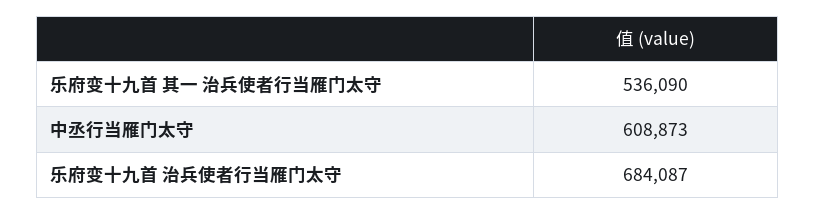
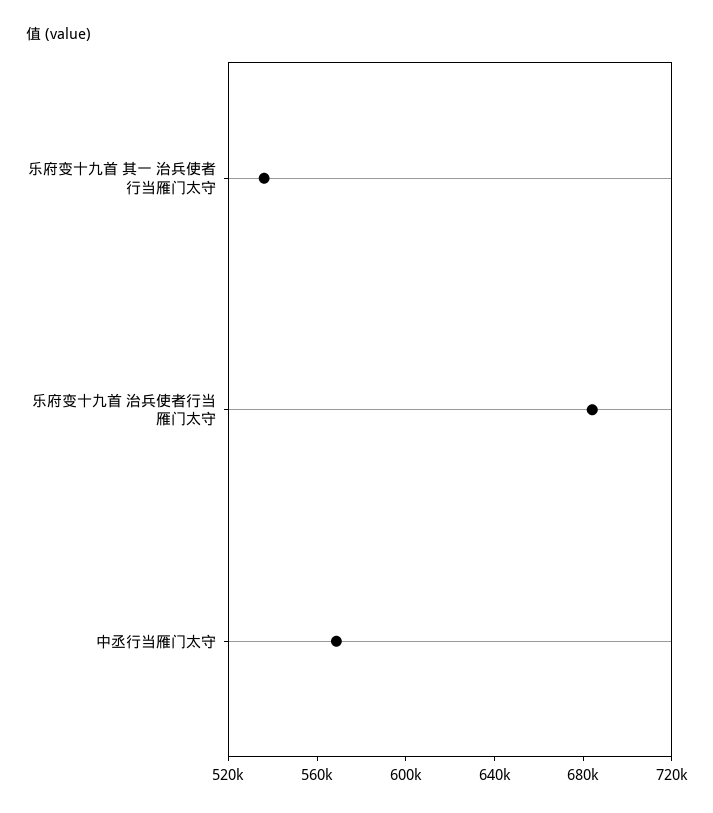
  {
    "乐府变十九首 其一 治兵使者行当雁门太守": 536090,
-   "中丞行当雁门太守": 608873,
+   "中丞行当雁门太守": 570000,
    "乐府变十九首 治兵使者行当雁门太守": 684087
  }

